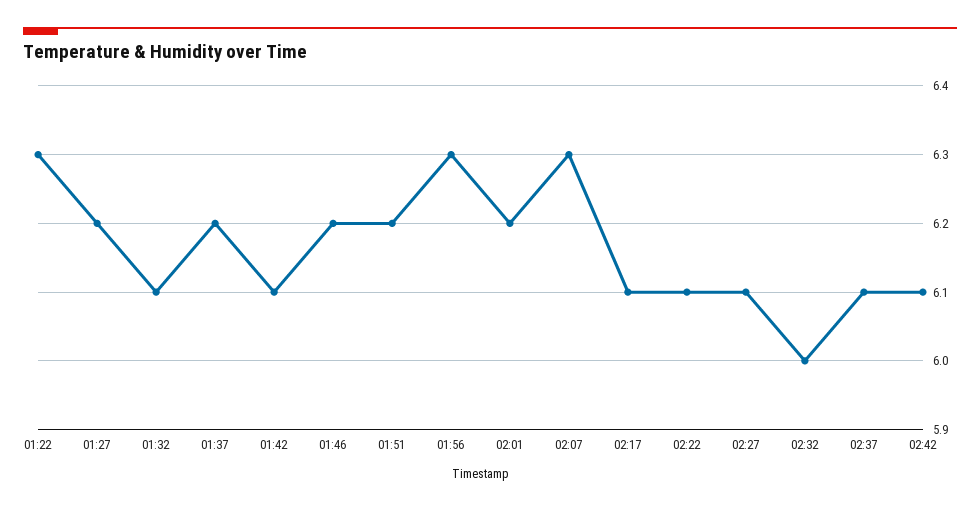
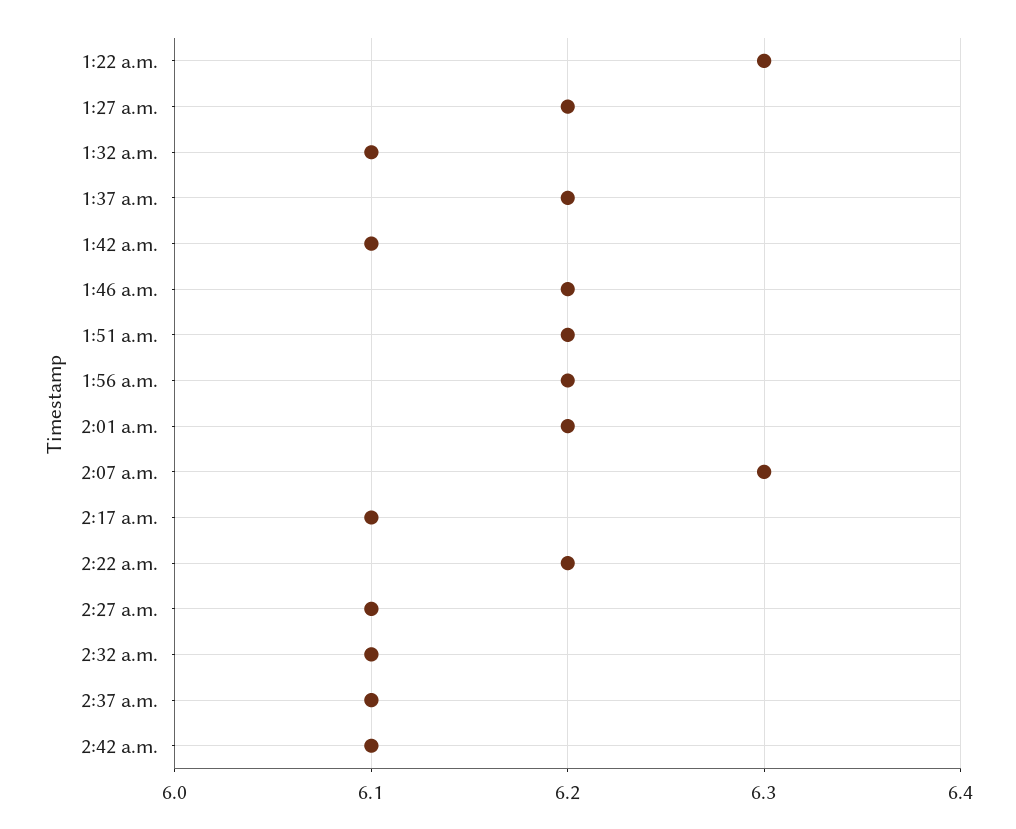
  {
    "01:22": 6.3,
    "01:27": 6.2,
    "01:32": 6.1,
    "01:37": 6.2,
    "01:42": 6.1,
    "01:46": 6.2,
    "01:51": 6.2,
-   "01:56": 6.3,
+   "01:56": 6.2,
    "02:01": 6.2,
    "02:07": 6.3,
    "02:17": 6.1,
-   "02:22": 6.1,
+   "02:22": 6.2,
    "02:27": 6.1,
-   "02:32": 6,
+   "02:32": 6.1,
    "02:37": 6.1,
    "02:42": 6.1
  }

